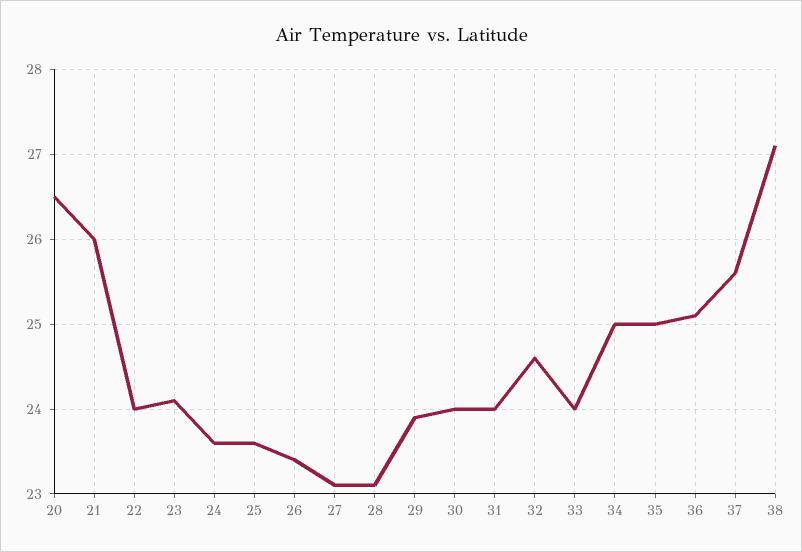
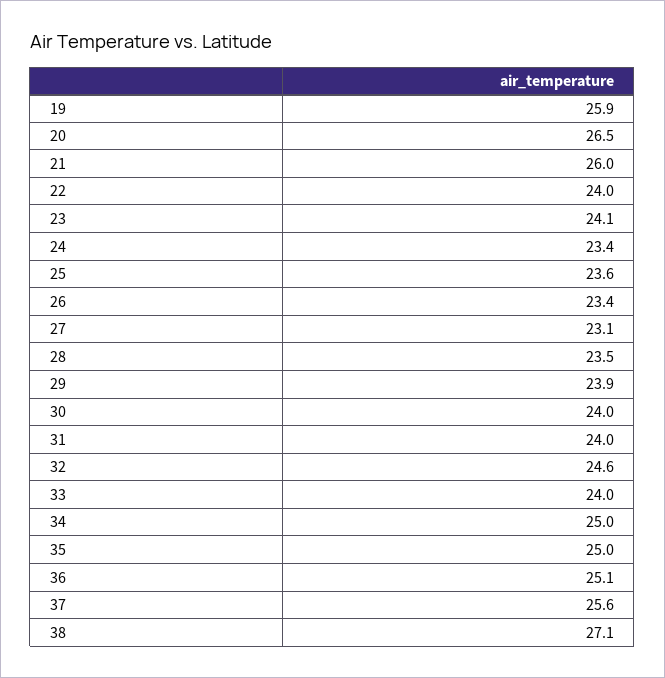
  {
    "20": 26.5,
    "21": 26,
    "22": 24,
    "23": 24.1,
-   "24": 23.6,
+   "24": 23.4,
    "25": 23.6,
    "26": 23.4,
    "27": 23.1,
-   "28": 23.1,
+   "28": 23.5,
    "29": 23.9,
    "30": 24,
    "31": 24,
    "32": 24.6,
    "33": 24,
    "34": 25,
    "35": 25,
    "36": 25.1,
    "37": 25.6,
-   "38": 27.1
+   "38": 27.1,
+   "19": 25.9
  }

